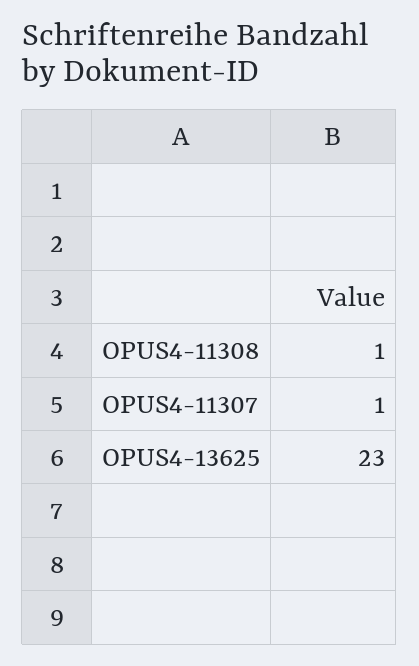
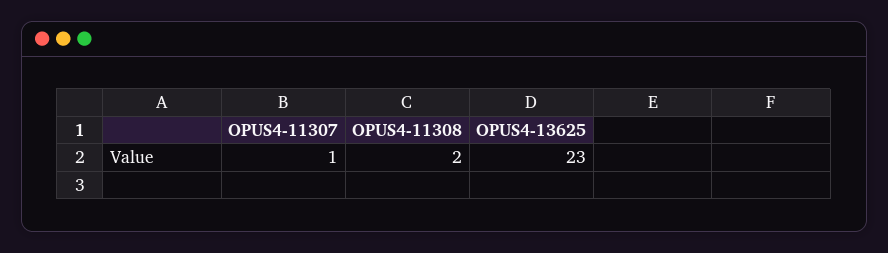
  {
-   "OPUS4-11308": 1,
+   "OPUS4-11308": 2,
    "OPUS4-11307": 1,
    "OPUS4-13625": 23
  }

